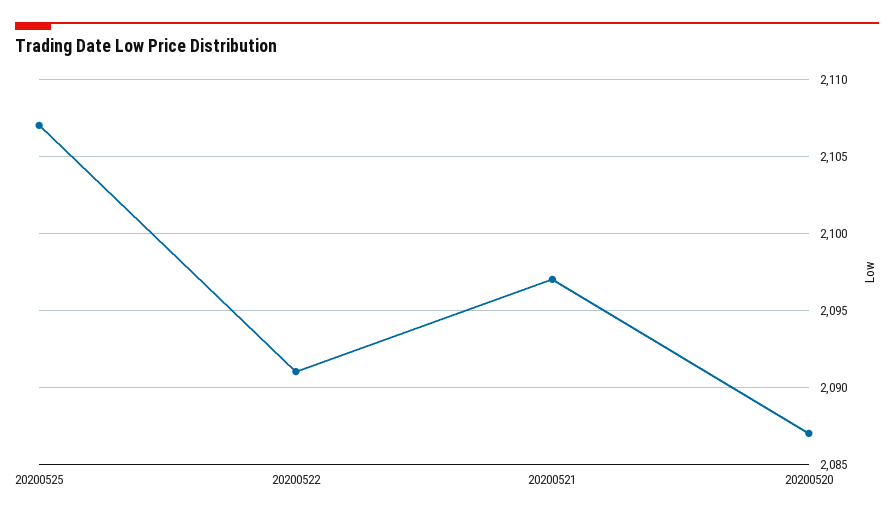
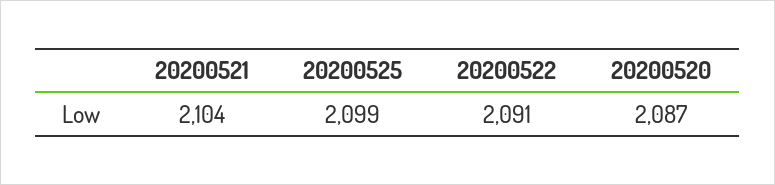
  {
-   "20200525": 2107,
+   "20200525": 2099,
    "20200522": 2091,
-   "20200521": 2097,
+   "20200521": 2104,
    "20200520": 2087
  }

